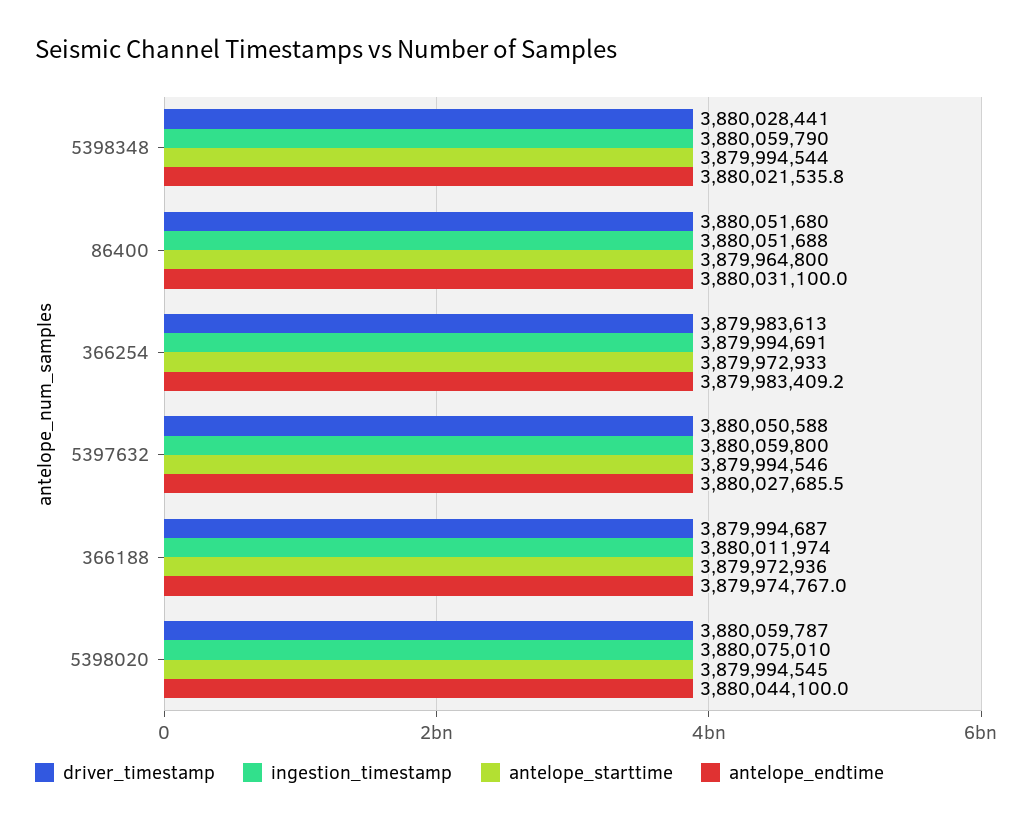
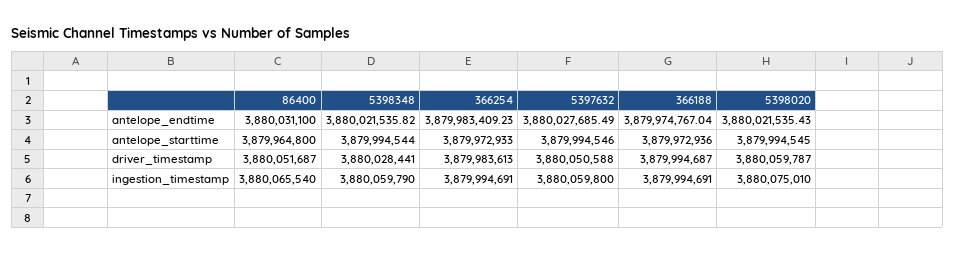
  {
    "driver_timestamp": {
      "5398348": 3880028441,
-     "86400": 3880051680,
+     "86400": 3880051687,
      "366254": 3879983613,
      "5397632": 3880050588,
      "366188": 3879994687,
      "5398020": 3880059787
    },
    "ingestion_timestamp": {
      "5398348": 3880059790,
-     "86400": 3880051688,
+     "86400": 3880065540,
      "366254": 3879994691,
      "5397632": 3880059800,
-     "366188": 3880011974,
+     "366188": 3879994691,
      "5398020": 3880075010
    },
    "antelope_starttime": {
      "5398348": 3879994544,
      "86400": 3879964800,
      "366254": 3879972933,
      "5397632": 3879994546,
      "366188": 3879972936,
      "5398020": 3879994545
    },
    "antelope_endtime": {
      "5398348": 3880021535.82,
      "86400": 3880031100,
      "366254": 3879983409.23,
      "5397632": 3880027685.49,
      "366188": 3879974767.04,
-     "5398020": 3880044100
+     "5398020": 3880021535.43
    }
  }

